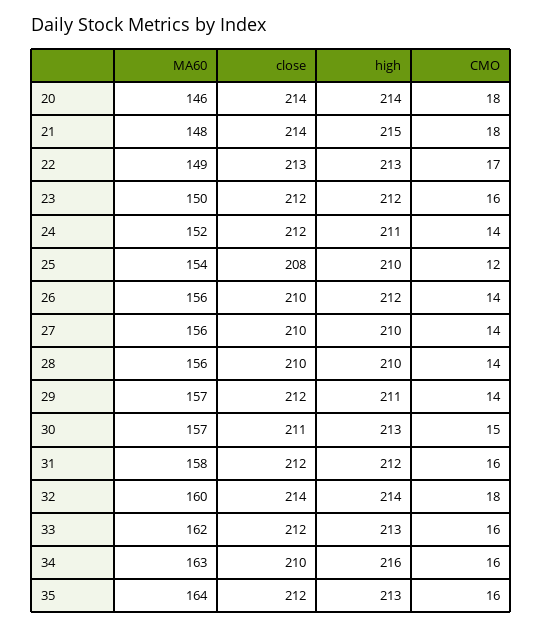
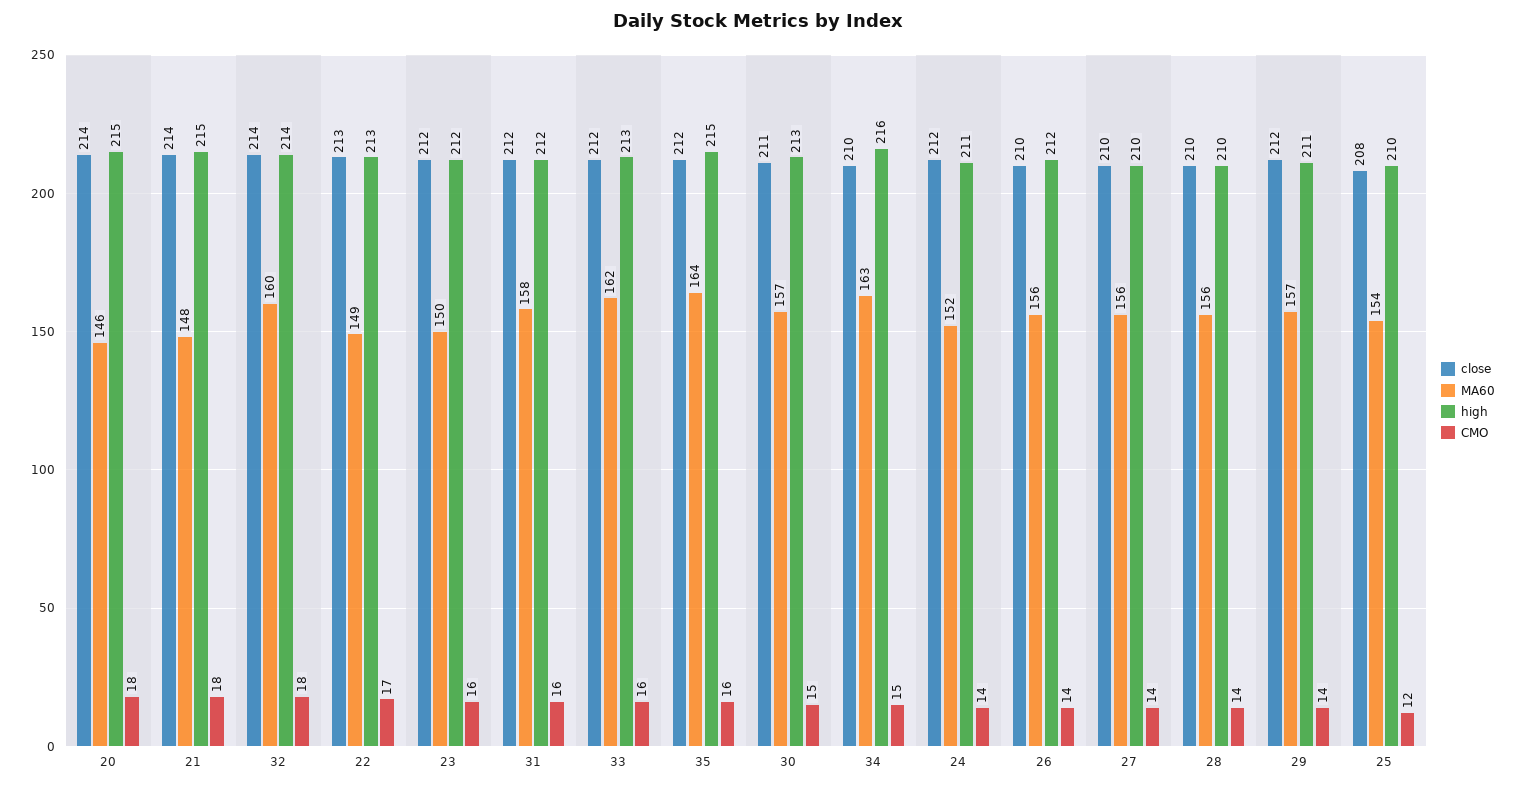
  {
    "MA60": {
      "20": 146,
      "21": 148,
      "22": 149,
      "23": 150,
      "24": 152,
      "25": 154,
      "26": 156,
      "27": 156,
      "28": 156,
      "29": 157,
      "30": 157,
      "31": 158,
      "32": 160,
      "33": 162,
      "34": 163,
      "35": 164
    },
    "close": {
      "20": 214,
      "21": 214,
      "22": 213,
      "23": 212,
      "24": 212,
      "25": 208,
      "26": 210,
      "27": 210,
      "28": 210,
      "29": 212,
      "30": 211,
      "31": 212,
      "32": 214,
      "33": 212,
      "34": 210,
      "35": 212
    },
    "high": {
-     "20": 214,
+     "20": 215,
      "21": 215,
      "22": 213,
      "23": 212,
      "24": 211,
      "25": 210,
      "26": 212,
      "27": 210,
      "28": 210,
      "29": 211,
      "30": 213,
      "31": 212,
      "32": 214,
      "33": 213,
      "34": 216,
-     "35": 213
+     "35": 215
    },
    "CMO": {
      "20": 18,
      "21": 18,
      "22": 17,
      "23": 16,
      "24": 14,
      "25": 12,
      "26": 14,
      "27": 14,
      "28": 14,
      "29": 14,
      "30": 15,
      "31": 16,
      "32": 18,
      "33": 16,
-     "34": 16,
+     "34": 15,
      "35": 16
    }
  }

